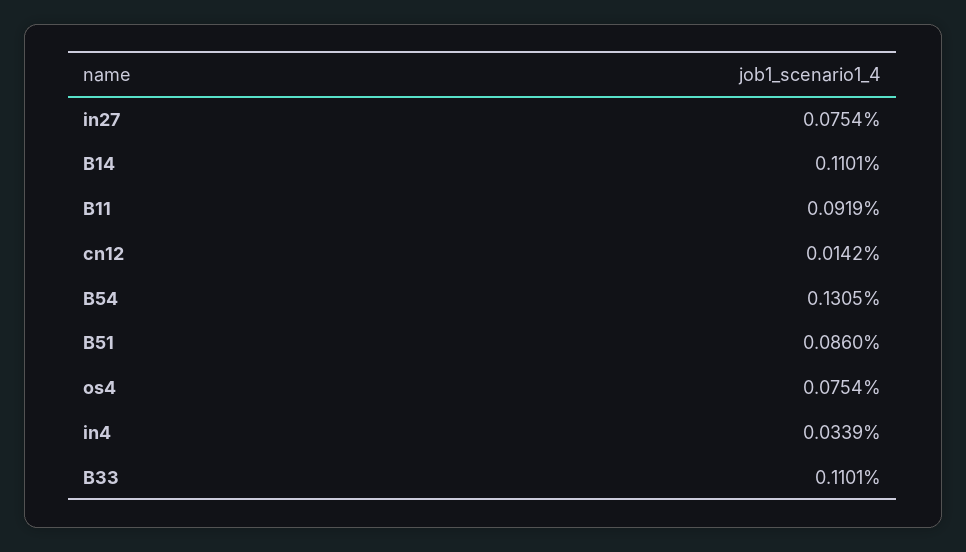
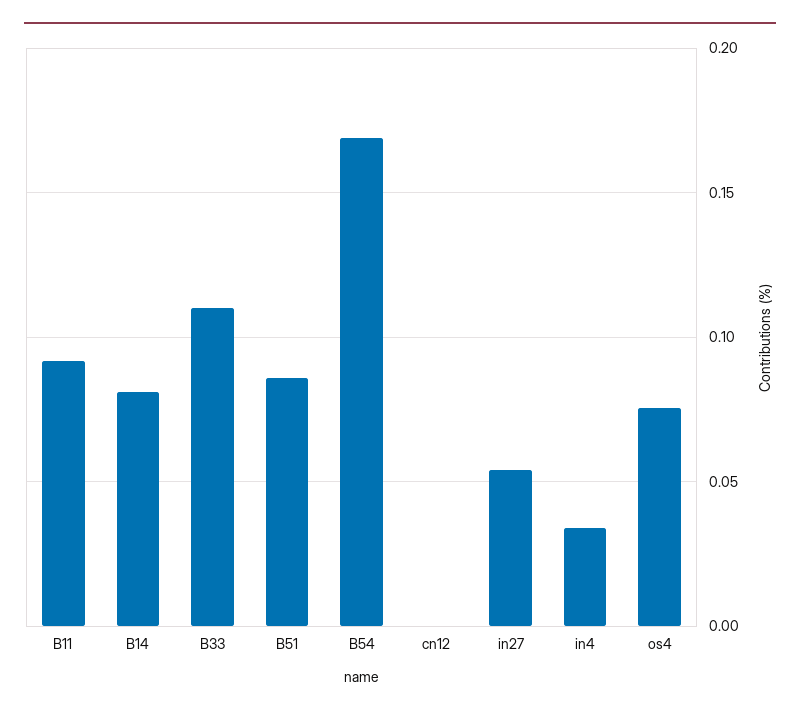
  {
-   "in27": 0.0754,
+   "in27": 0.055,
-   "B14": 0.1101,
+   "B14": 0.08,
    "B11": 0.0919,
-   "cn12": 0.0142,
+   "cn12": 0,
-   "B54": 0.1305,
+   "B54": 0.17,
    "B51": 0.086,
    "os4": 0.0754,
    "in4": 0.0339,
    "B33": 0.1101
  }

